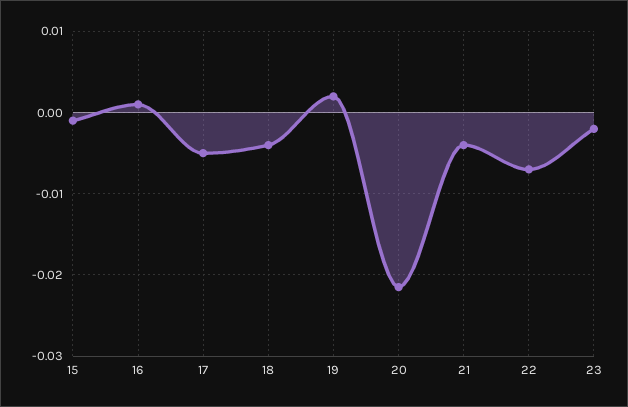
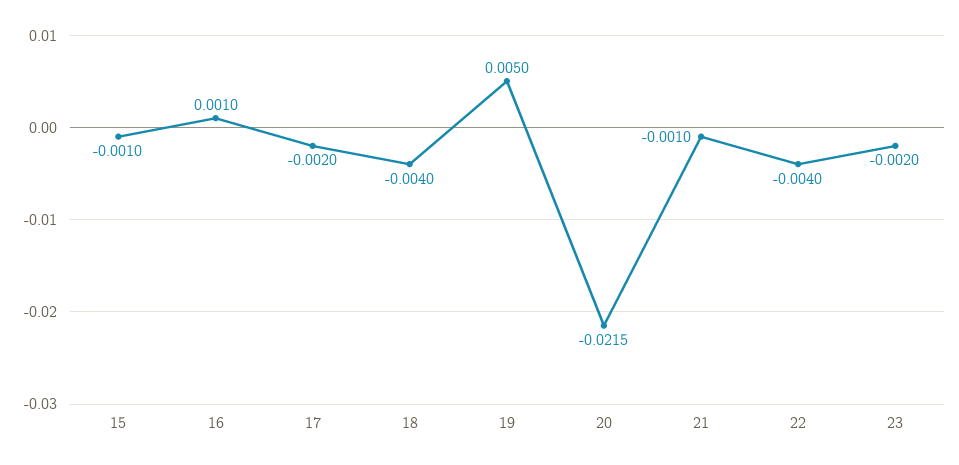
  {
    "15": -0.001,
    "16": 0.001,
-   "17": -0.005,
+   "17": -0.002,
    "18": -0.004,
-   "19": 0.002,
+   "19": 0.005,
    "20": -0.0215,
-   "21": -0.004,
+   "21": -0.001,
-   "22": -0.007,
+   "22": -0.004,
    "23": -0.002
  }

